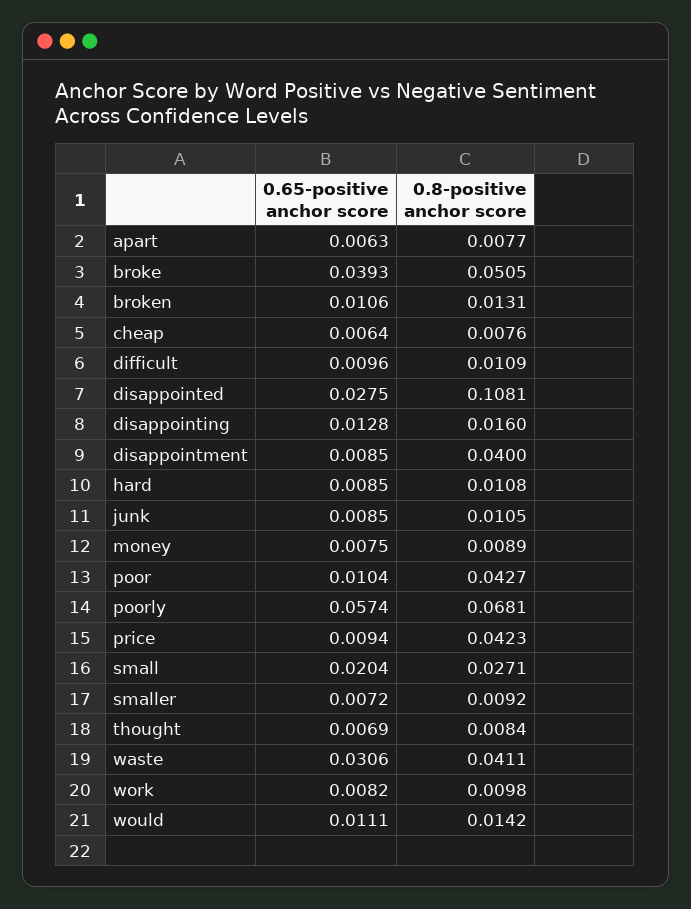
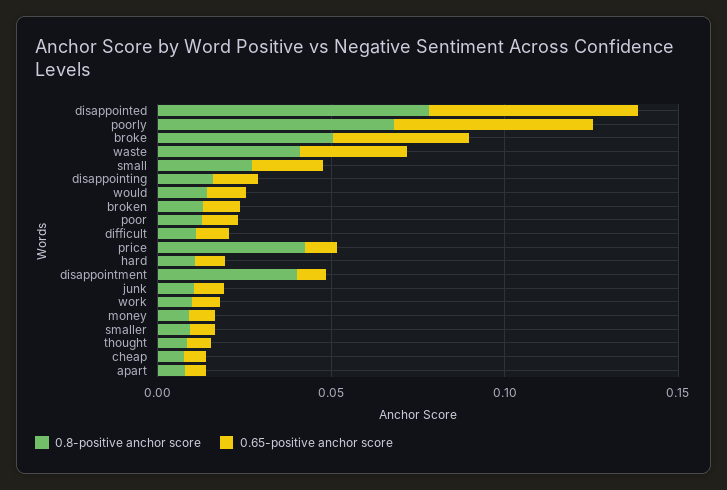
  {
    "0.65-positive anchor score": {
      "apart": 0.0063,
      "broke": 0.0393,
      "broken": 0.0106,
      "cheap": 0.0064,
      "difficult": 0.0096,
-     "disappointed": 0.0275,
+     "disappointed": 0.06,
      "disappointing": 0.0128,
      "disappointment": 0.0085,
      "hard": 0.0085,
      "junk": 0.0085,
      "money": 0.0075,
      "poor": 0.0104,
      "poorly": 0.0574,
      "price": 0.0094,
      "small": 0.0204,
      "smaller": 0.0072,
      "thought": 0.0069,
      "waste": 0.0306,
      "work": 0.0082,
      "would": 0.0111
    },
    "0.8-positive anchor score": {
      "apart": 0.0077,
      "broke": 0.0505,
      "broken": 0.0131,
      "cheap": 0.0076,
      "difficult": 0.0109,
-     "disappointed": 0.1081,
+     "disappointed": 0.08,
      "disappointing": 0.016,
      "disappointment": 0.04,
      "hard": 0.0108,
      "junk": 0.0105,
      "money": 0.0089,
-     "poor": 0.0427,
+     "poor": 0.01,
      "poorly": 0.0681,
      "price": 0.0423,
      "small": 0.0271,
      "smaller": 0.0092,
      "thought": 0.0084,
      "waste": 0.0411,
      "work": 0.0098,
      "would": 0.0142
    }
  }

